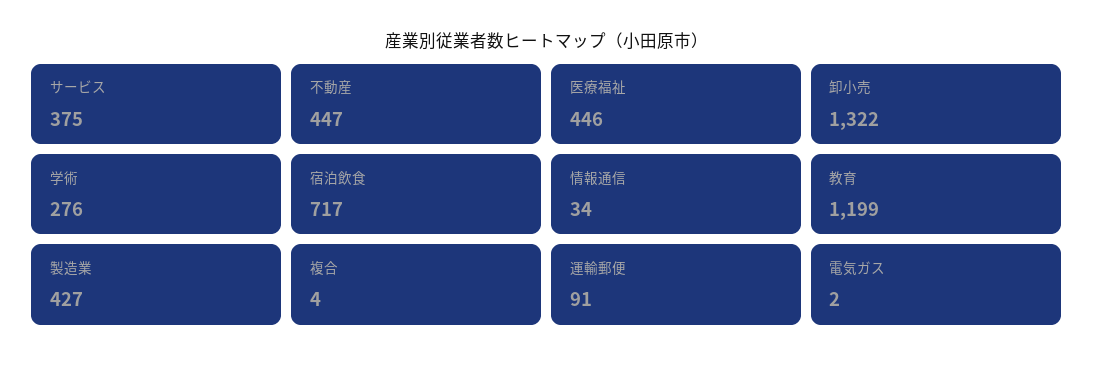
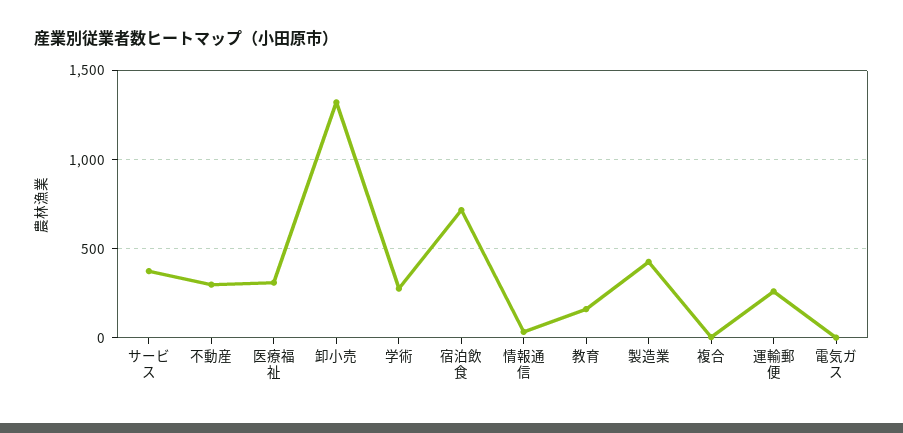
  {
    "サービス": 375,
-   "不動産": 447,
+   "不動産": 300,
-   "医療福祉": 446,
+   "医療福祉": 300,
    "卸小売": 1322,
    "学術": 276,
    "宿泊飲食": 717,
    "情報通信": 34,
-   "教育": 1199,
+   "教育": 150,
    "製造業": 427,
    "複合": 4,
-   "運輸郵便": 91,
+   "運輸郵便": 250,
    "電気ガス": 2
  }

